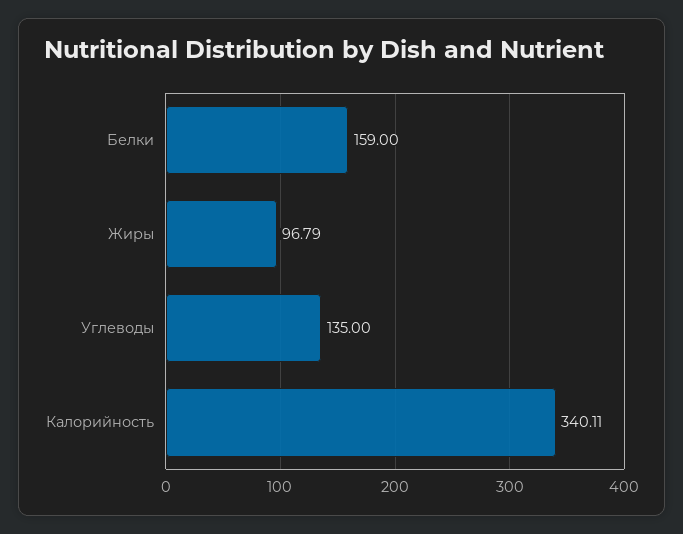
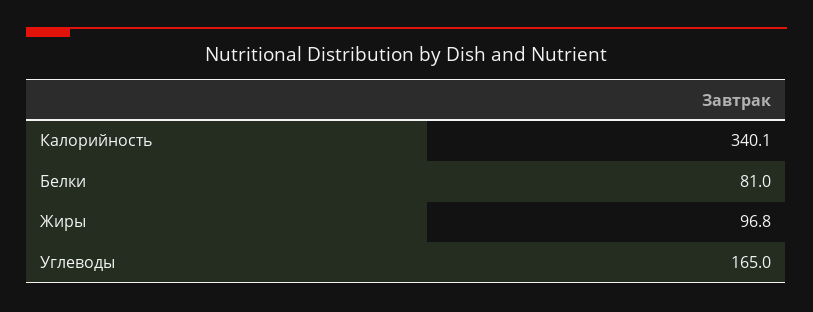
  {
-   "Белки": 159,
+   "Белки": 81,
    "Жиры": 96.79,
-   "Углеводы": 135,
+   "Углеводы": 165,
    "Калорийность": 340.11
  }

